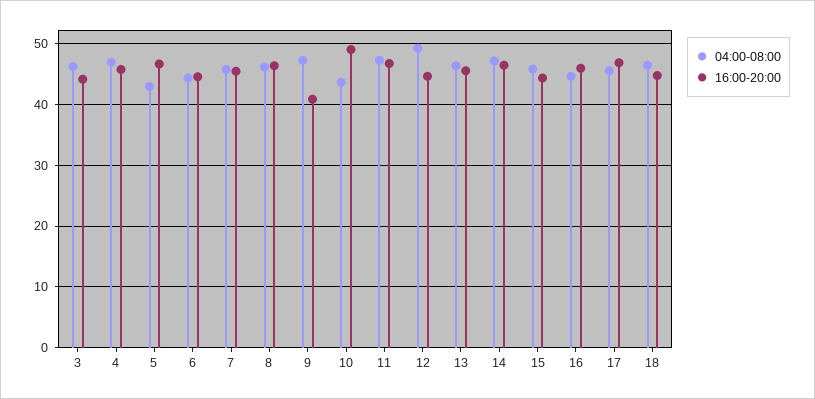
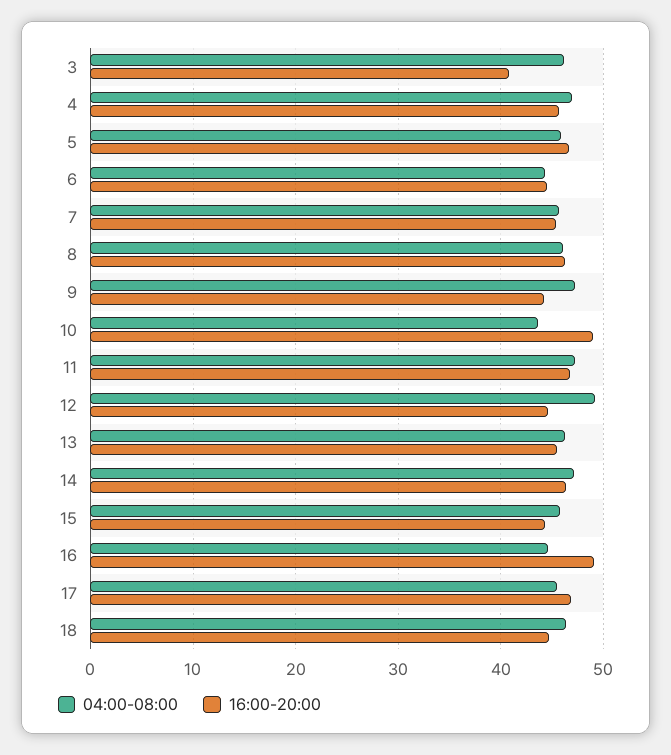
  {
    "04:00-08:00": {
      "3": 46,
      "4": 47,
-     "5": 43,
+     "5": 46,
      "6": 44,
      "7": 46,
      "8": 46,
      "9": 47,
      "10": 44,
      "11": 47,
      "12": 49,
      "13": 46,
      "14": 47,
      "15": 46,
      "16": 45,
      "17": 46,
      "18": 46
    },
    "16:00-20:00": {
-     "3": 44,
+     "3": 41,
      "4": 46,
      "5": 47,
      "6": 45,
      "7": 45,
      "8": 46,
-     "9": 41,
+     "9": 44,
      "10": 49,
      "11": 47,
      "12": 45,
      "13": 46,
      "14": 46,
      "15": 44,
-     "16": 46,
+     "16": 49,
      "17": 47,
      "18": 45
    }
  }

